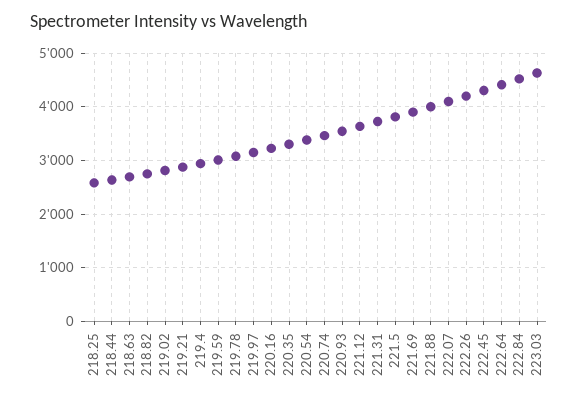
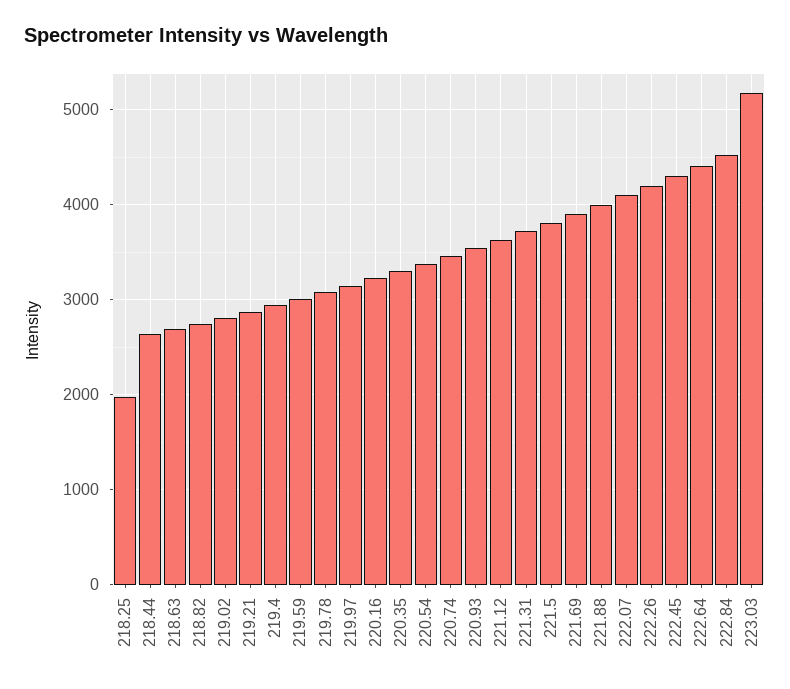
  {
-   "218.25": 2600,
+   "218.25": 2000,
    "218.44": 2600,
    "218.63": 2700,
    "218.82": 2800,
    "219.02": 2800,
    "219.21": 2900,
    "219.4": 2900,
    "219.59": 3000,
    "219.78": 3100,
    "219.97": 3100,
    "220.16": 3200,
    "220.35": 3300,
    "220.54": 3400,
    "220.74": 3500,
    "220.93": 3500,
    "221.12": 3600,
    "221.31": 3700,
    "221.5": 3800,
    "221.69": 3900,
    "221.88": 4000,
    "222.07": 4100,
    "222.26": 4200,
    "222.45": 4300,
    "222.64": 4400,
    "222.84": 4500,
-   "223.03": 4600
+   "223.03": 5200
  }

